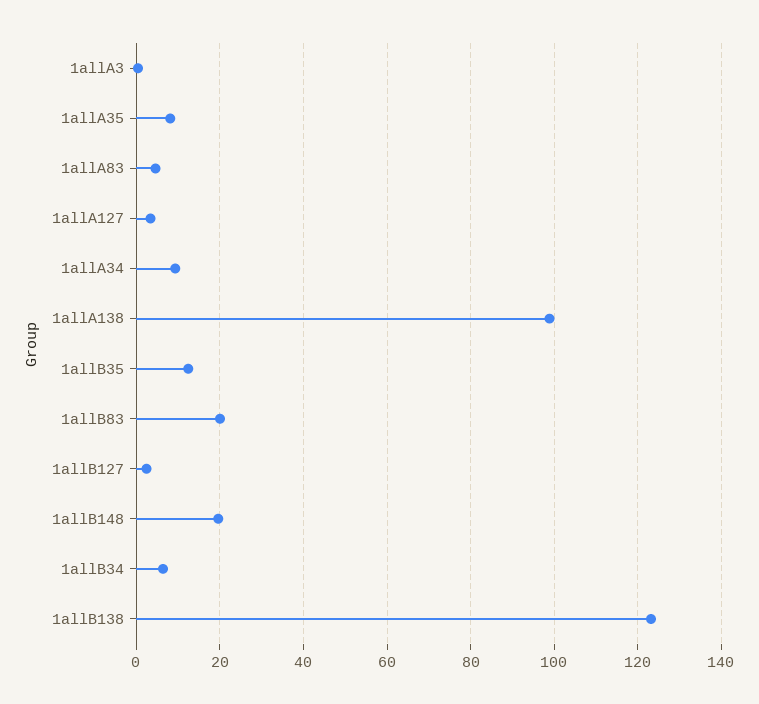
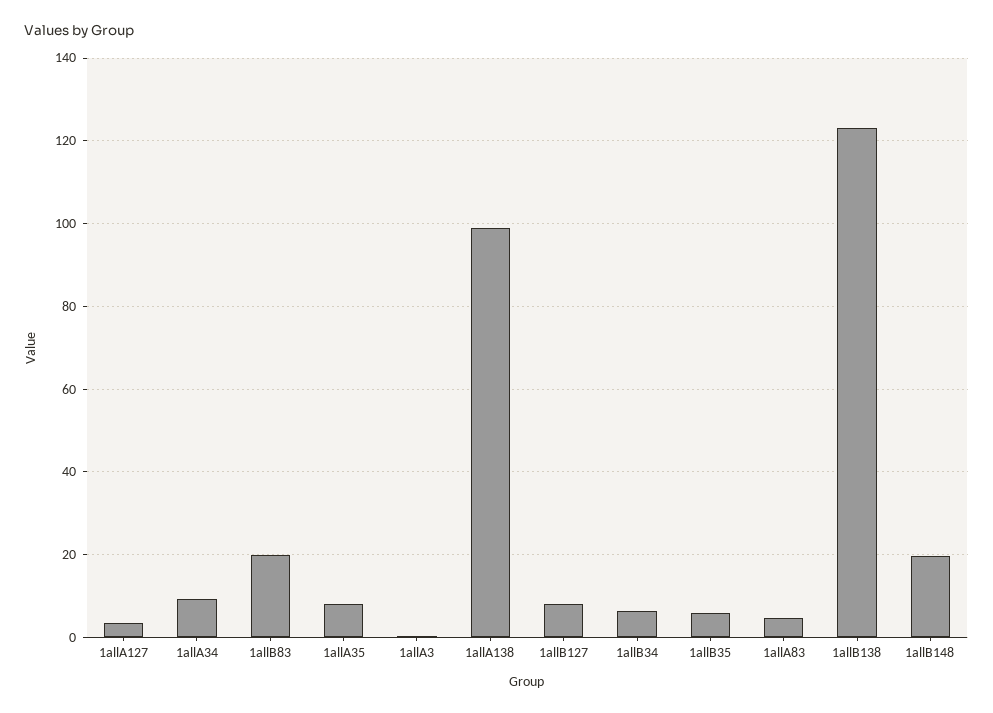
  {
    "1allA3": 0,
    "1allA35": 8,
    "1allA83": 4,
    "1allA127": 4,
    "1allA34": 10,
    "1allA138": 98,
-   "1allB35": 12,
+   "1allB35": 6,
    "1allB83": 20,
-   "1allB127": 2,
+   "1allB127": 8,
    "1allB148": 20,
    "1allB34": 6,
    "1allB138": 124
  }

